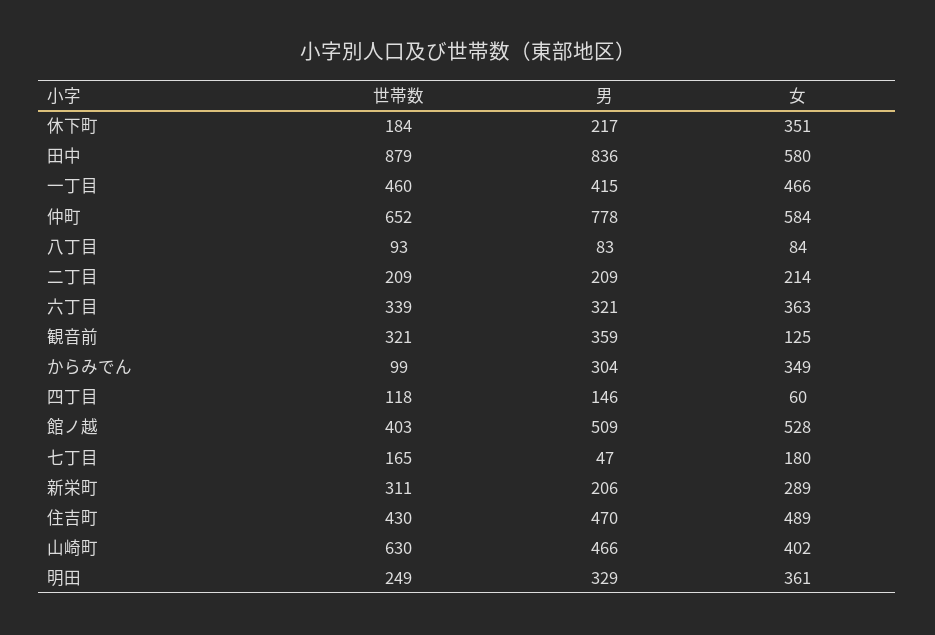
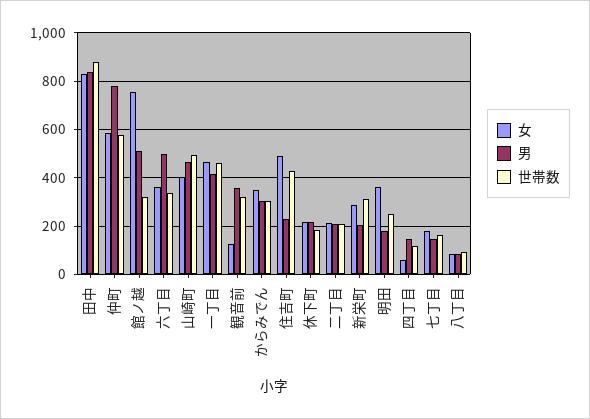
  {
    "世帯数": {
      "休下町": 184,
      "田中": 879,
      "一丁目": 460,
-     "仲町": 652,
+     "仲町": 575,
      "八丁目": 93,
      "二丁目": 209,
      "六丁目": 339,
      "観音前": 321,
-     "からみでん": 99,
+     "からみでん": 300,
      "四丁目": 118,
-     "館ノ越": 403,
+     "館ノ越": 325,
      "七丁目": 165,
      "新栄町": 311,
      "住吉町": 430,
-     "山崎町": 630,
+     "山崎町": 500,
      "明田": 249
    },
    "男": {
      "休下町": 217,
      "田中": 836,
      "一丁目": 415,
      "仲町": 778,
      "八丁目": 83,
      "二丁目": 209,
-     "六丁目": 321,
+     "六丁目": 500,
      "観音前": 359,
      "からみでん": 304,
      "四丁目": 146,
      "館ノ越": 509,
-     "七丁目": 47,
+     "七丁目": 150,
      "新栄町": 206,
-     "住吉町": 470,
+     "住吉町": 225,
      "山崎町": 466,
-     "明田": 329
+     "明田": 175
    },
    "女": {
-     "休下町": 351,
+     "休下町": 225,
-     "田中": 580,
+     "田中": 825,
      "一丁目": 466,
      "仲町": 584,
      "八丁目": 84,
      "二丁目": 214,
      "六丁目": 363,
      "観音前": 125,
      "からみでん": 349,
      "四丁目": 60,
-     "館ノ越": 528,
+     "館ノ越": 750,
      "七丁目": 180,
      "新栄町": 289,
      "住吉町": 489,
      "山崎町": 402,
      "明田": 361
    }
  }

